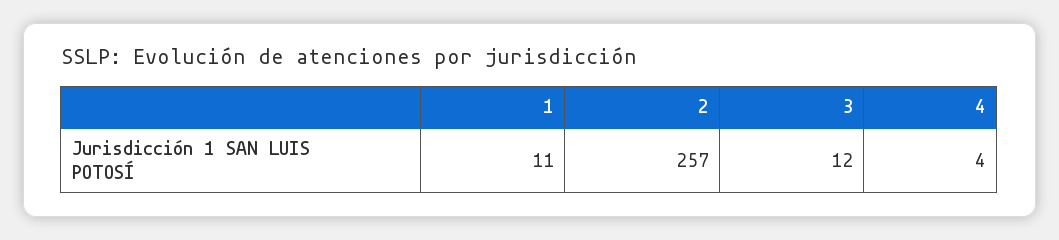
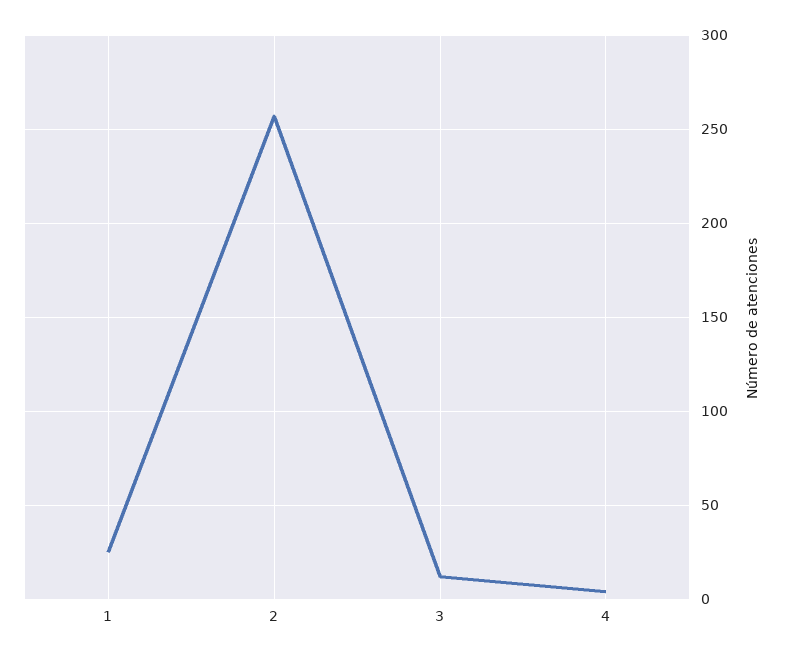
  {
-   "1": 11,
+   "1": 25,
    "2": 257,
    "3": 12,
    "4": 4
  }

